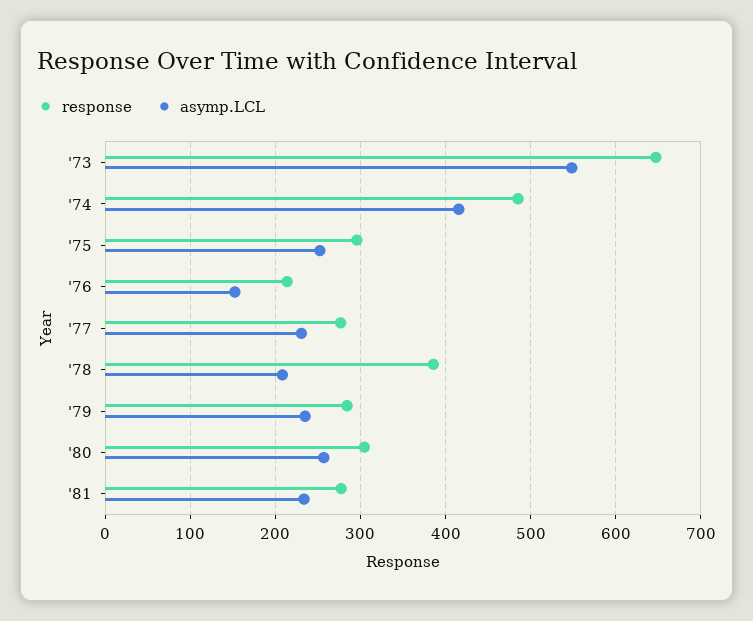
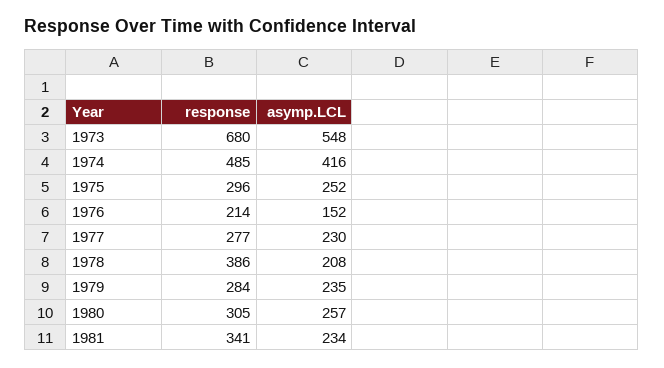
  {
    "response": {
-     "'73": 650,
+     "'73": 680,
      "'74": 485,
      "'75": 296,
      "'76": 214,
      "'77": 277,
      "'78": 386,
      "'79": 284,
      "'80": 305,
-     "'81": 280
+     "'81": 341
    },
    "asymp.LCL": {
      "'73": 548,
      "'74": 416,
      "'75": 252,
      "'76": 152,
      "'77": 230,
      "'78": 208,
      "'79": 235,
      "'80": 257,
      "'81": 234
    }
  }

